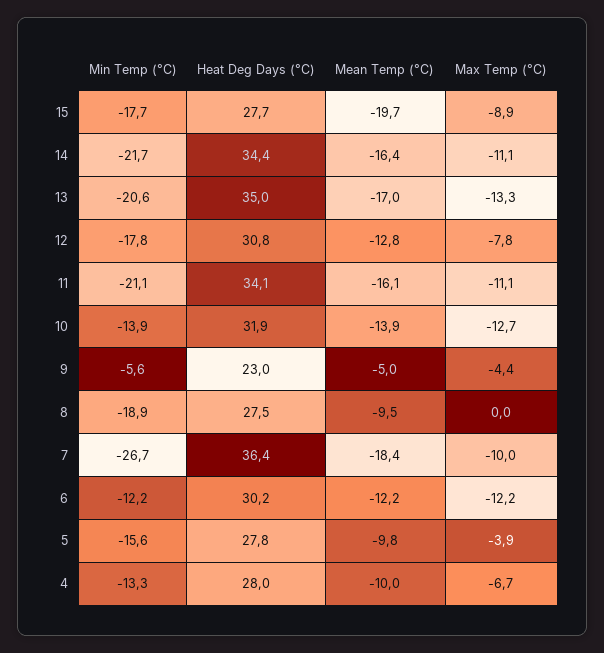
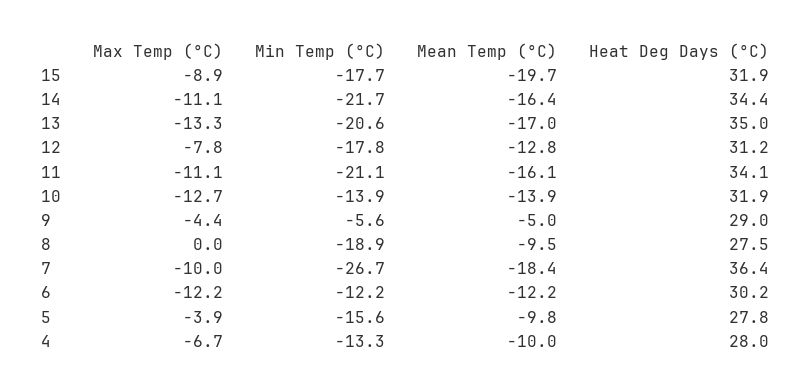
  {
    "Min Temp (°C)": {
      "15": -17.7,
      "14": -21.7,
      "13": -20.6,
      "12": -17.8,
      "11": -21.1,
      "10": -13.9,
      "9": -5.6,
      "8": -18.9,
      "7": -26.7,
      "6": -12.2,
      "5": -15.6,
      "4": -13.3
    },
    "Heat Deg Days (°C)": {
-     "15": 27.7,
+     "15": 31.9,
      "14": 34.4,
      "13": 35,
-     "12": 30.8,
+     "12": 31.2,
      "11": 34.1,
      "10": 31.9,
-     "9": 23,
+     "9": 29,
      "8": 27.5,
      "7": 36.4,
      "6": 30.2,
      "5": 27.8,
      "4": 28
    },
    "Mean Temp (°C)": {
      "15": -19.7,
      "14": -16.4,
      "13": -17,
      "12": -12.8,
      "11": -16.1,
      "10": -13.9,
      "9": -5,
      "8": -9.5,
      "7": -18.4,
      "6": -12.2,
      "5": -9.8,
      "4": -10
    },
    "Max Temp (°C)": {
      "15": -8.9,
      "14": -11.1,
      "13": -13.3,
      "12": -7.8,
      "11": -11.1,
      "10": -12.7,
      "9": -4.4,
      "8": 0,
      "7": -10,
      "6": -12.2,
      "5": -3.9,
      "4": -6.7
    }
  }

